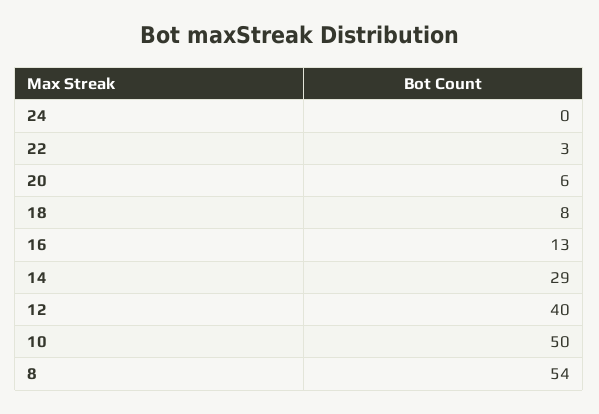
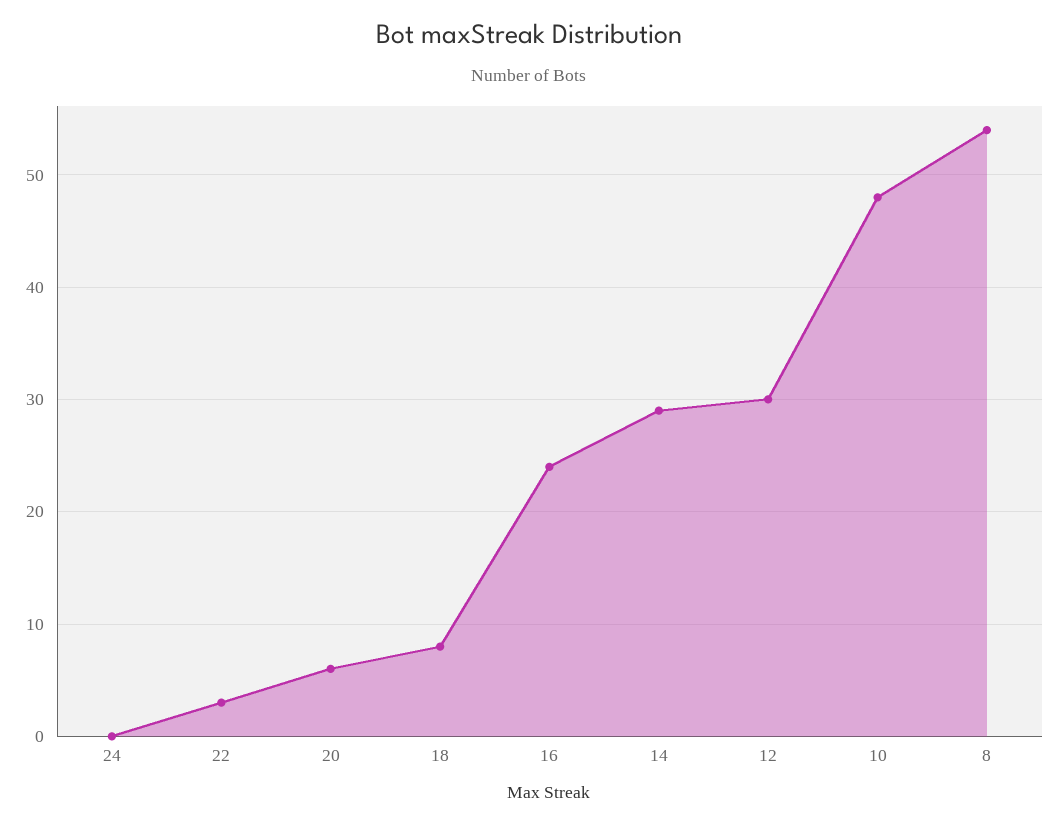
  {
    "24": 0,
    "22": 3,
    "20": 6,
    "18": 8,
-   "16": 13,
+   "16": 24,
    "14": 29,
-   "12": 40,
+   "12": 30,
-   "10": 50,
+   "10": 48,
    "8": 54
  }

